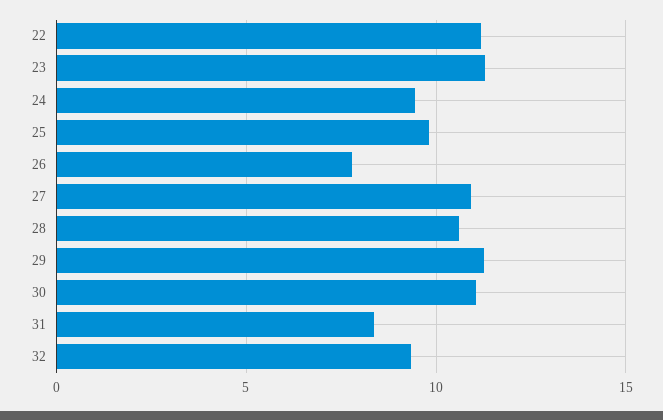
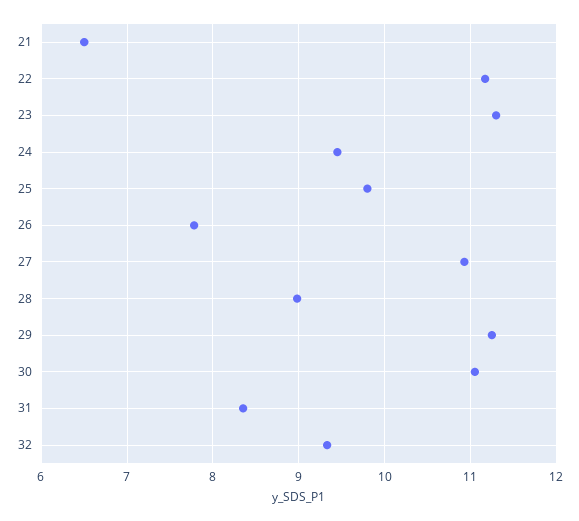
  {
    "22": 11.2,
    "23": 11.3,
    "24": 9.5,
    "25": 9.8,
    "26": 7.8,
    "27": 10.9,
-   "28": 10.5,
+   "28": 9,
    "29": 11.3,
    "30": 11.1,
    "31": 8.4,
-   "32": 9.3
+   "32": 9.3,
+   "21": 6.5
  }

